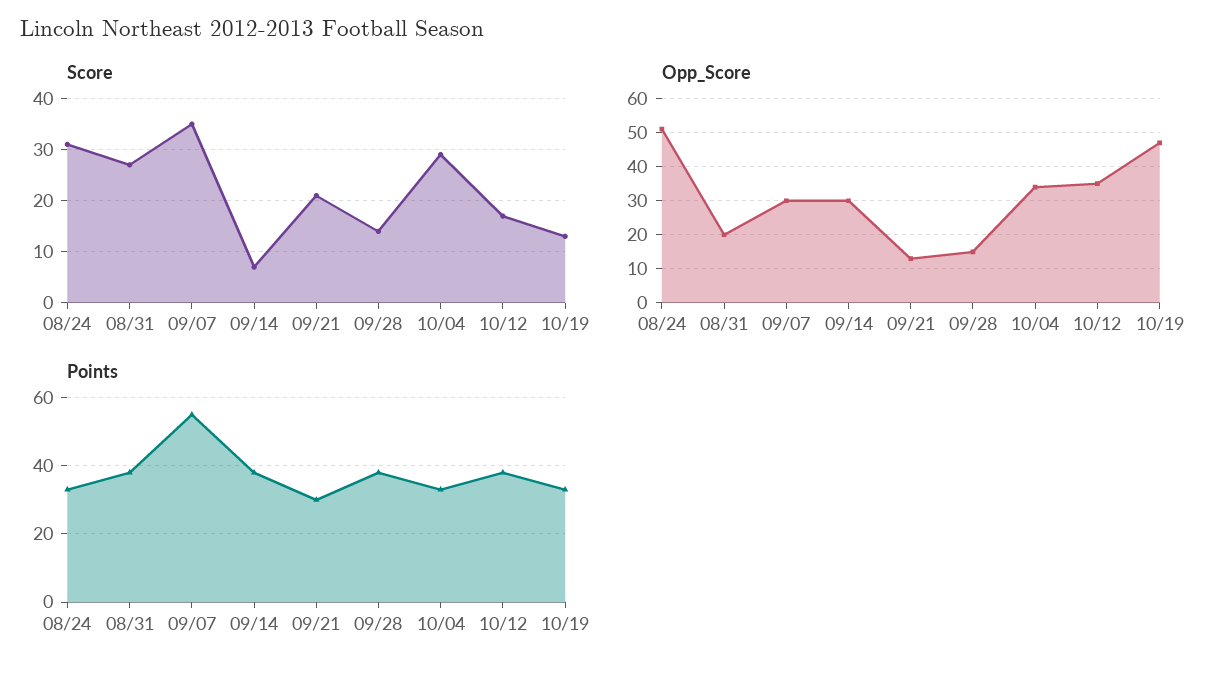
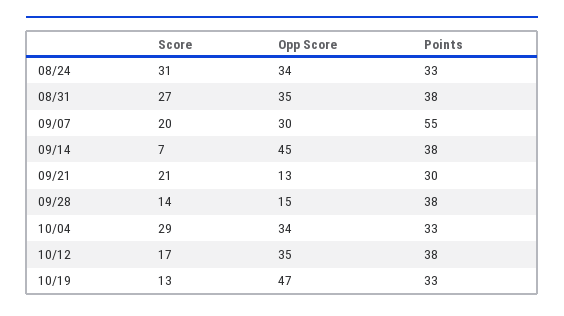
  {
    "Score": {
      "08/24": 31,
      "08/31": 27,
-     "09/07": 35,
+     "09/07": 20,
      "09/14": 7,
      "09/21": 21,
      "09/28": 14,
      "10/04": 29,
      "10/12": 17,
      "10/19": 13
    },
    "Opp_Score": {
-     "08/24": 50,
+     "08/24": 34,
-     "08/31": 20,
+     "08/31": 35,
      "09/07": 30,
-     "09/14": 30,
+     "09/14": 45,
      "09/21": 13,
      "09/28": 15,
      "10/04": 34,
      "10/12": 35,
      "10/19": 47
    },
    "Points": {
      "08/24": 33,
      "08/31": 38,
      "09/07": 55,
      "09/14": 38,
      "09/21": 30,
      "09/28": 38,
      "10/04": 33,
      "10/12": 38,
      "10/19": 33
    }
  }

